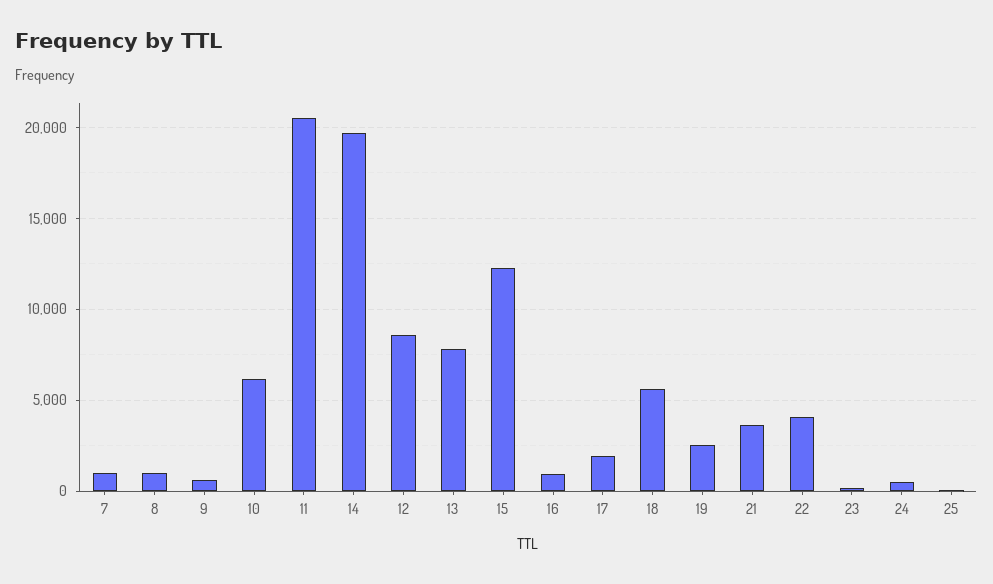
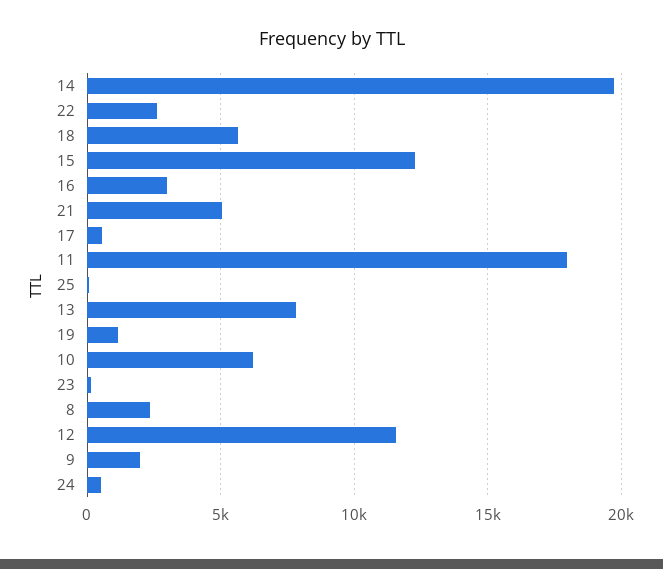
  {
-   "7": 1000,
-   "8": 1000,
+   "8": 2500,
-   "9": 500,
+   "9": 2000,
    "10": 6000,
-   "11": 20500,
+   "11": 18000,
    "14": 19500,
-   "12": 8500,
+   "12": 11500,
    "13": 8000,
    "15": 12500,
-   "16": 1000,
+   "16": 3000,
-   "17": 2000,
+   "17": 500,
    "18": 5500,
-   "19": 2500,
+   "19": 1000,
-   "21": 3500,
+   "21": 5000,
-   "22": 4000,
+   "22": 2500,
    "23": 0,
    "24": 500,
    "25": 0
  }

